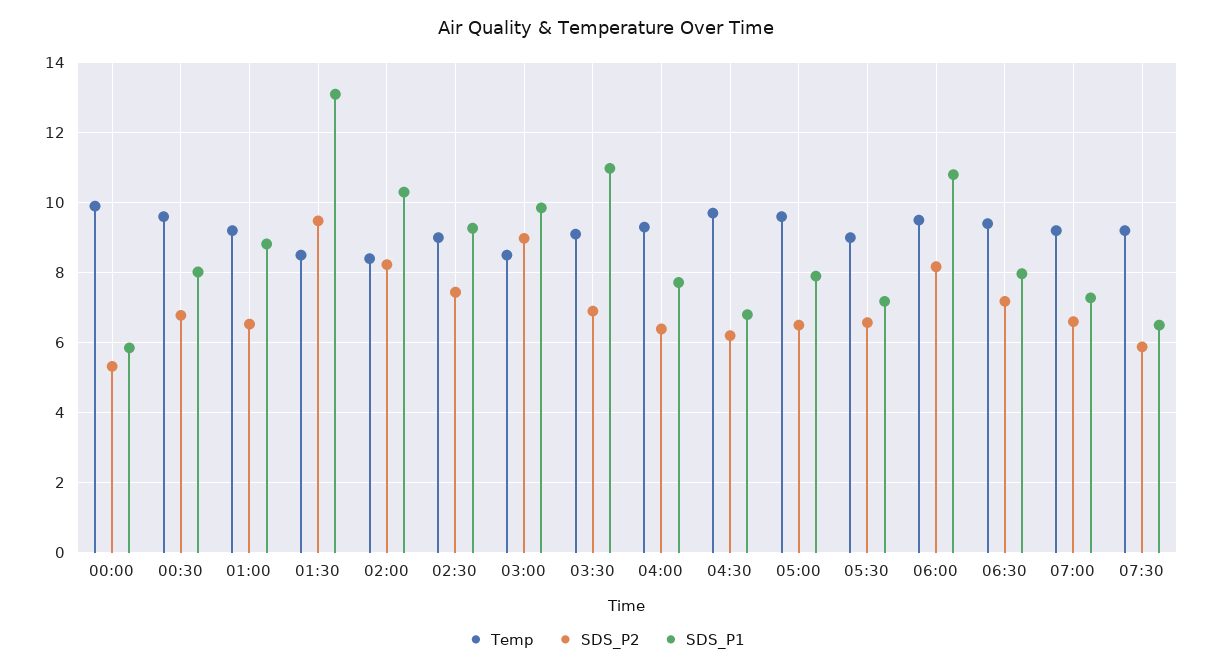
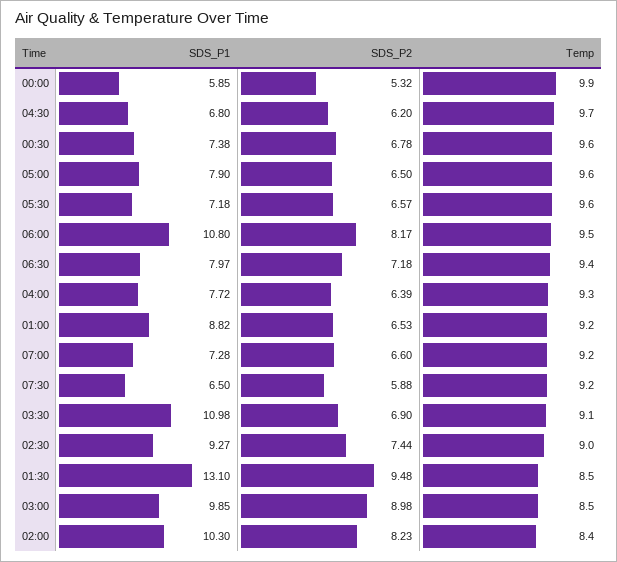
  {
    "Temp": {
      "00:00": 9.9,
      "00:30": 9.6,
      "01:00": 9.2,
      "01:30": 8.5,
      "02:00": 8.4,
      "02:30": 9,
      "03:00": 8.5,
      "03:30": 9.1,
      "04:00": 9.3,
      "04:30": 9.7,
      "05:00": 9.6,
-     "05:30": 9,
+     "05:30": 9.6,
      "06:00": 9.5,
      "06:30": 9.4,
      "07:00": 9.2,
      "07:30": 9.2
    },
    "SDS_P2": {
      "00:00": 5.32,
      "00:30": 6.78,
      "01:00": 6.53,
      "01:30": 9.48,
      "02:00": 8.23,
      "02:30": 7.44,
      "03:00": 8.98,
      "03:30": 6.9,
      "04:00": 6.39,
      "04:30": 6.2,
      "05:00": 6.5,
      "05:30": 6.57,
      "06:00": 8.17,
      "06:30": 7.18,
      "07:00": 6.6,
      "07:30": 5.88
    },
    "SDS_P1": {
      "00:00": 5.85,
-     "00:30": 8,
+     "00:30": 7.38,
      "01:00": 8.82,
      "01:30": 13.1,
      "02:00": 10.3,
      "02:30": 9.27,
      "03:00": 9.85,
      "03:30": 10.98,
      "04:00": 7.72,
      "04:30": 6.8,
      "05:00": 7.9,
      "05:30": 7.18,
      "06:00": 10.8,
      "06:30": 7.97,
      "07:00": 7.28,
      "07:30": 6.5
    }
  }

